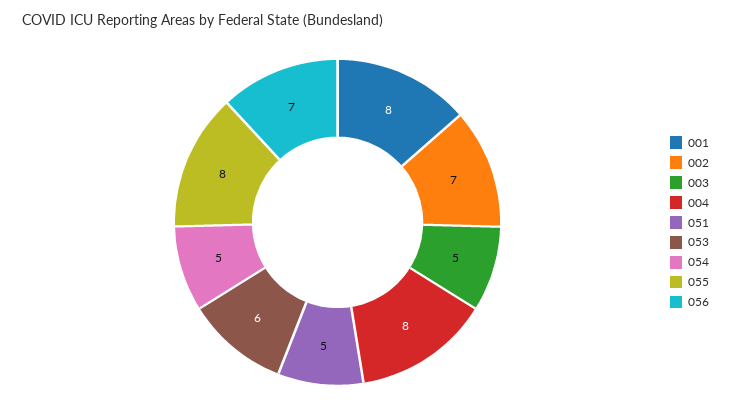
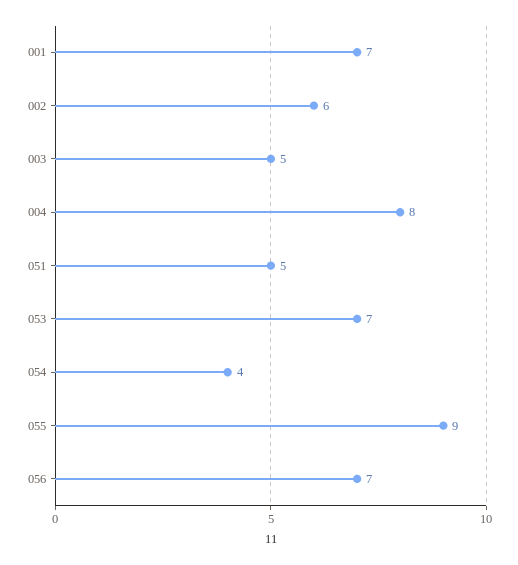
  {
-   "001": 8,
+   "001": 7,
-   "002": 7,
+   "002": 6,
    "003": 5,
    "004": 8,
    "051": 5,
-   "053": 6,
+   "053": 7,
-   "054": 5,
+   "054": 4,
-   "055": 8,
+   "055": 9,
    "056": 7
  }

